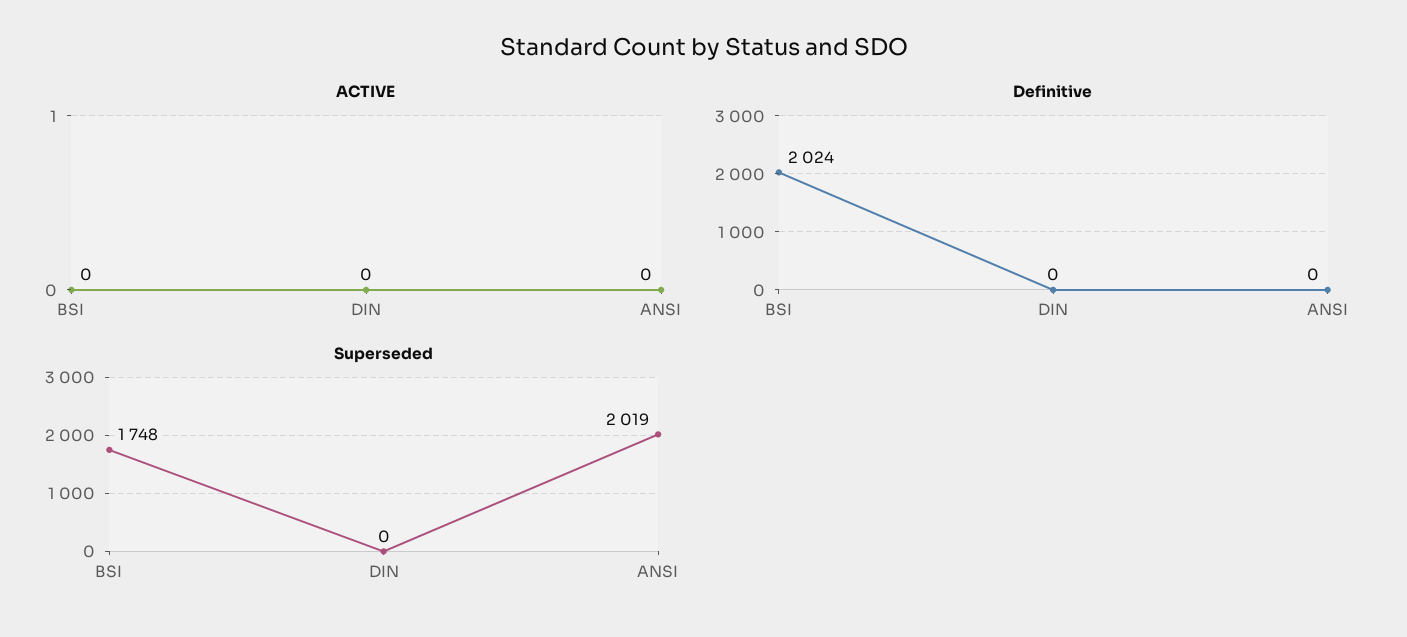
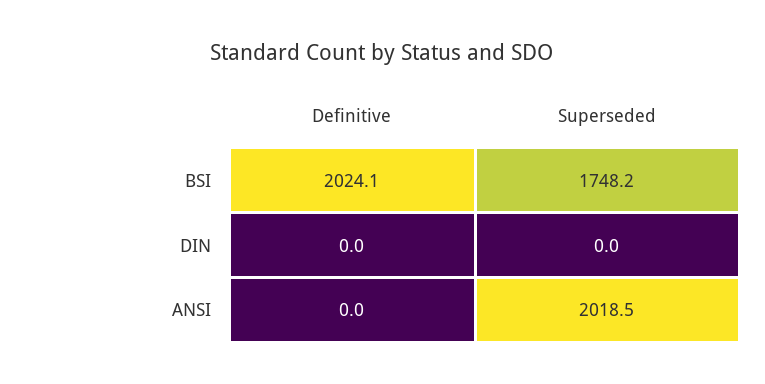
  {
-   "ACTIVE": {
-     "BSI": 0,
-     "DIN": 0,
-     "ANSI": 0
-   },
    "Definitive": {
      "BSI": 2024.1,
      "DIN": 0,
      "ANSI": 0
    },
    "Superseded": {
      "BSI": 1748.2,
      "DIN": 0,
      "ANSI": 2018.5
    }
  }

